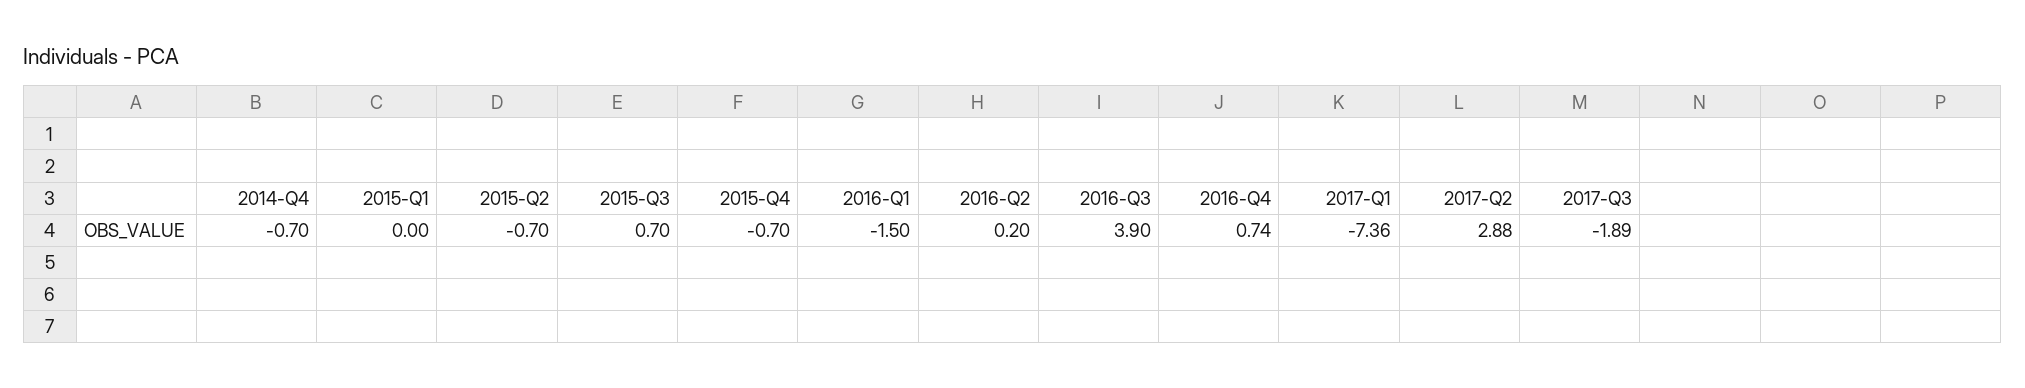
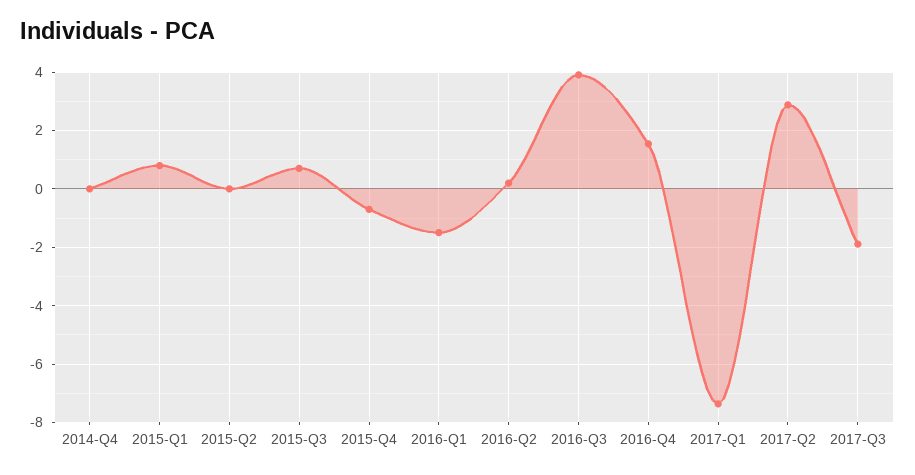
  {
-   "2014-Q4": -0.7,
+   "2014-Q4": 0,
-   "2015-Q1": 0,
+   "2015-Q1": 0.75,
-   "2015-Q2": -0.7,
+   "2015-Q2": 0,
    "2015-Q3": 0.7,
    "2015-Q4": -0.7,
    "2016-Q1": -1.5,
    "2016-Q2": 0.2,
    "2016-Q3": 3.9,
-   "2016-Q4": 0.74,
+   "2016-Q4": 1.5,
    "2017-Q1": -7.36,
    "2017-Q2": 2.88,
    "2017-Q3": -1.89
  }

